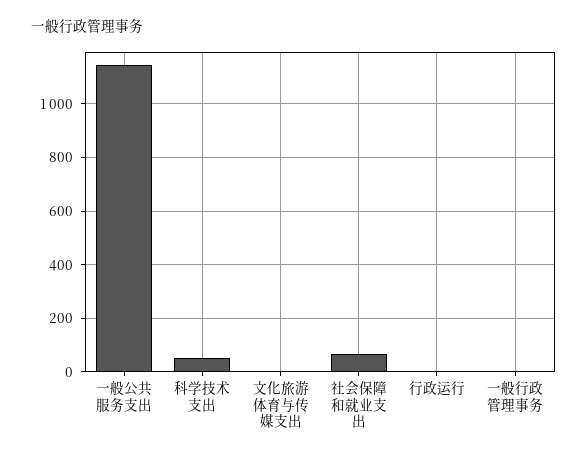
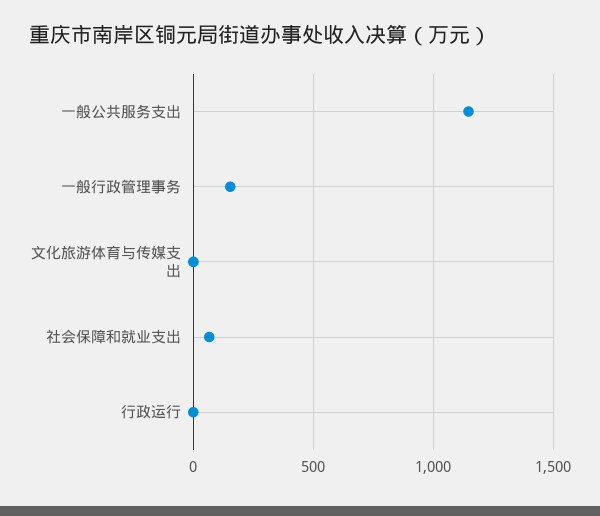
  {
    "一般公共服务支出": 1150,
-   "科学技术支出": 50,
    "文化旅游体育与传媒支出": 0,
    "社会保障和就业支出": 75,
    "行政运行": 0,
-   "一般行政管理事务": 0
+   "一般行政管理事务": 150
  }

